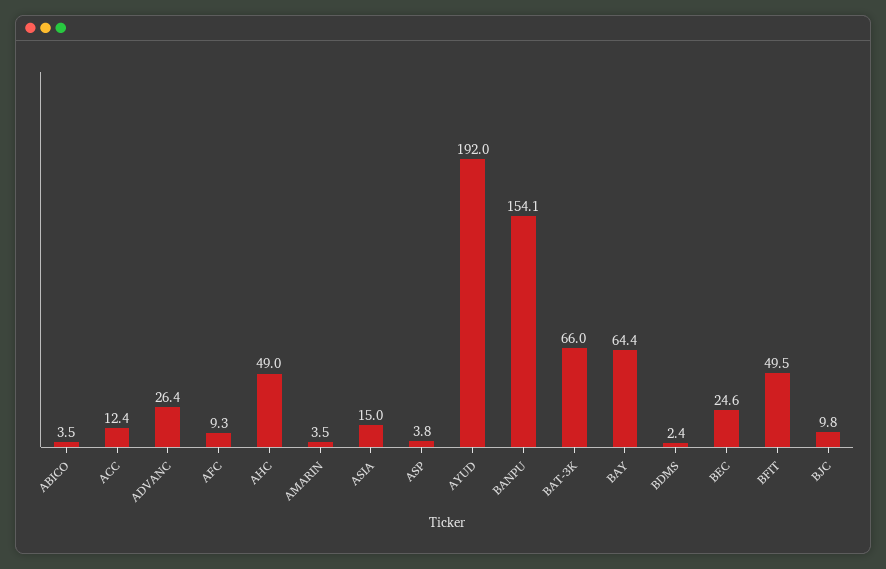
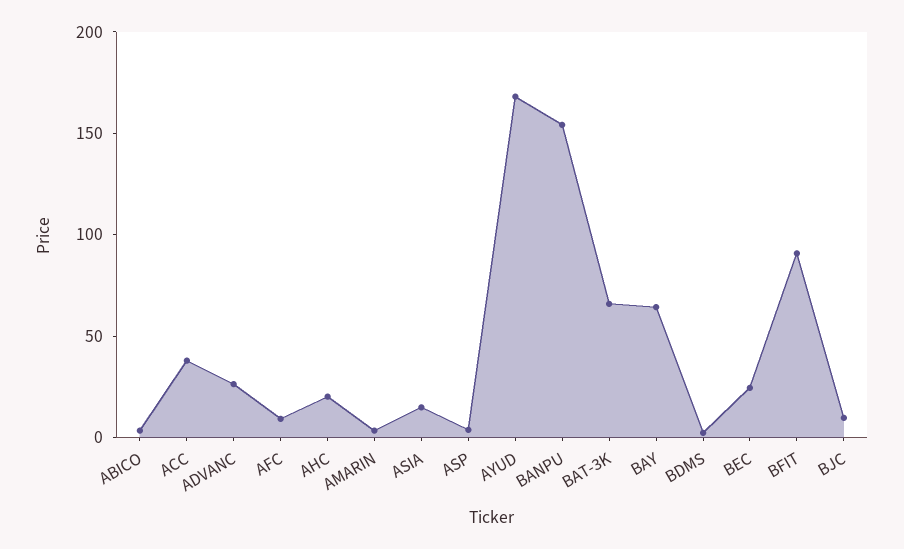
  {
    "ABICO": 3.5,
-   "ACC": 12.4,
+   "ACC": 40,
    "ADVANC": 26.4,
    "AFC": 9.3,
-   "AHC": 49,
+   "AHC": 20,
    "AMARIN": 3.5,
    "ASIA": 15,
    "ASP": 3.8,
-   "AYUD": 192,
+   "AYUD": 170,
    "BANPU": 154.1,
    "BAT-3K": 66,
    "BAY": 64.4,
    "BDMS": 2.4,
    "BEC": 24.6,
-   "BFIT": 49.5,
+   "BFIT": 90,
    "BJC": 9.8
  }

